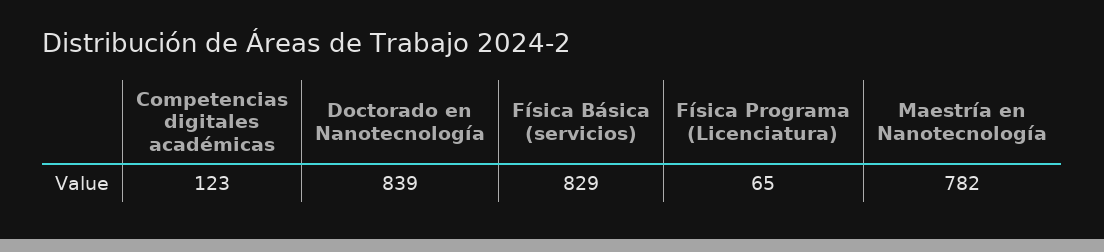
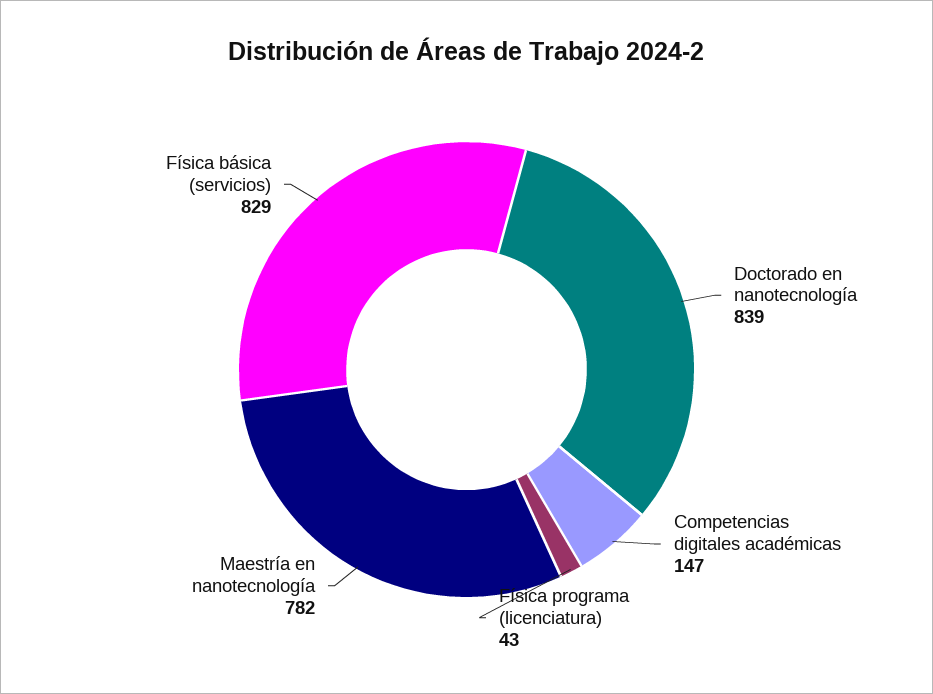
  {
-   "Competencias digitales académicas": 123,
+   "Competencias digitales académicas": 147,
    "Doctorado en Nanotecnología": 839,
    "Física Básica (servicios)": 829,
-   "Física Programa (Licenciatura)": 65,
+   "Física Programa (Licenciatura)": 43,
    "Maestría en Nanotecnología": 782
  }

